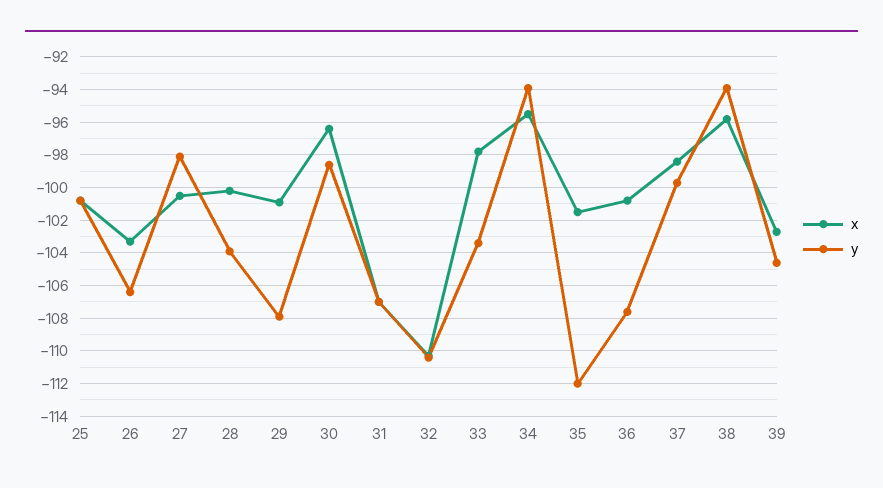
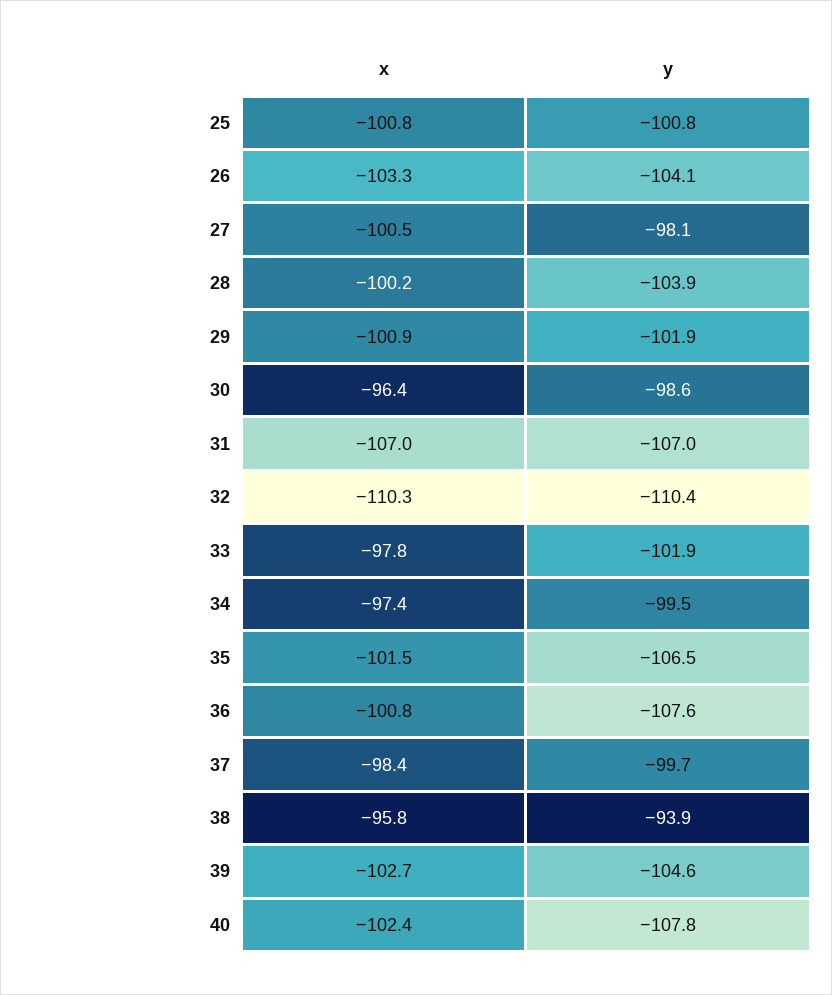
  {
    "x": {
      "25": -100.8,
      "26": -103.3,
      "27": -100.5,
      "28": -100.2,
      "29": -100.9,
      "30": -96.4,
      "31": -107,
      "32": -110.3,
      "33": -97.8,
-     "34": -95.5,
+     "34": -97.4,
      "35": -101.5,
      "36": -100.8,
      "37": -98.4,
      "38": -95.8,
-     "39": -102.7
+     "39": -102.7,
+     "40": -102.4
    },
    "y": {
      "25": -100.8,
-     "26": -106.5,
+     "26": -104.1,
      "27": -98.1,
      "28": -103.9,
-     "29": -108,
+     "29": -101.9,
      "30": -98.6,
      "31": -107,
      "32": -110.4,
-     "33": -103.5,
+     "33": -101.9,
-     "34": -94,
+     "34": -99.5,
-     "35": -112,
+     "35": -106.5,
      "36": -107.6,
      "37": -99.7,
      "38": -93.9,
-     "39": -104.6
+     "39": -104.6,
+     "40": -107.8
    }
  }

